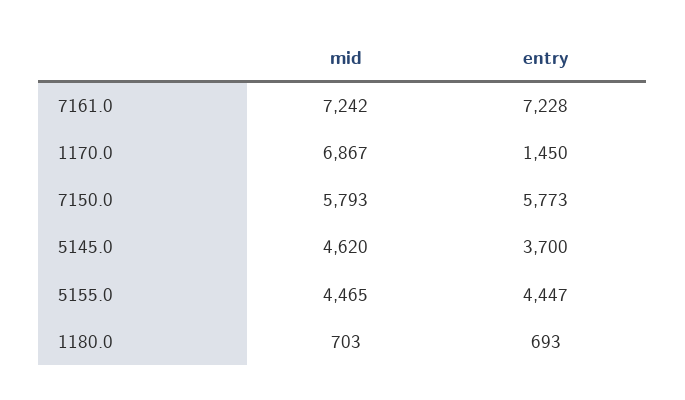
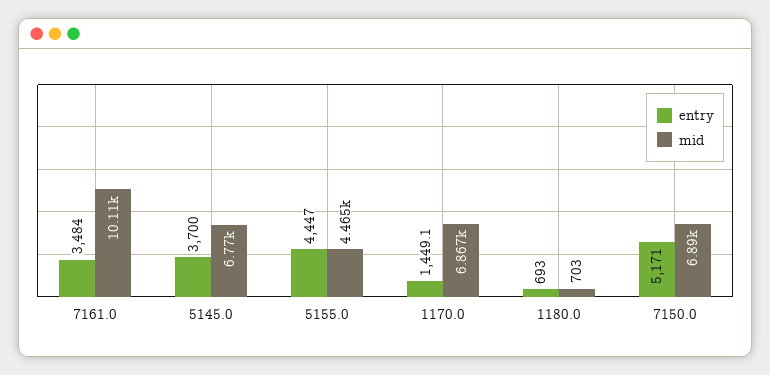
  {
    "mid": {
-     "7161.0": 7242,
+     "7161.0": 10110,
      "1170.0": 6867,
-     "7150.0": 5793,
+     "7150.0": 6890,
-     "5145.0": 4620,
+     "5145.0": 6770,
      "5155.0": 4465,
      "1180.0": 703
    },
    "entry": {
-     "7161.0": 7228,
+     "7161.0": 3484,
-     "1170.0": 1450,
+     "1170.0": 1449.1,
-     "7150.0": 5773,
+     "7150.0": 5171,
      "5145.0": 3700,
      "5155.0": 4447,
      "1180.0": 693
    }
  }

